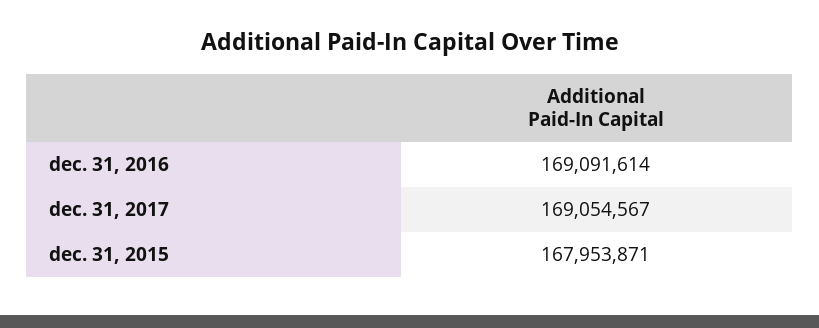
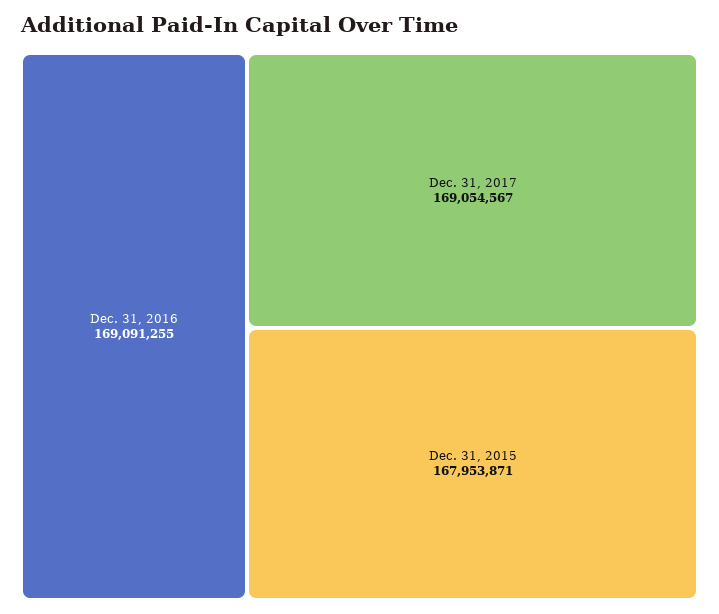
  {
-   "dec. 31, 2016": 169091614,
+   "dec. 31, 2016": 169091255,
    "dec. 31, 2017": 169054567,
    "dec. 31, 2015": 167953871
  }

